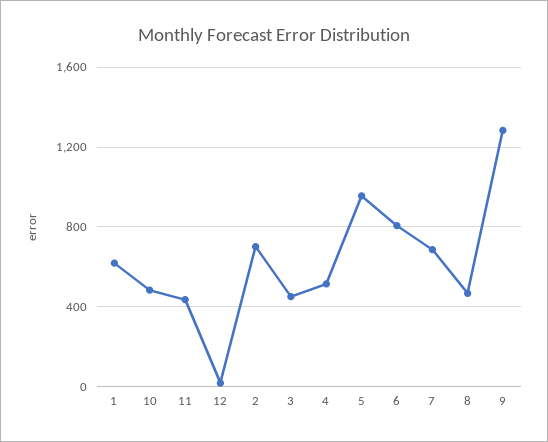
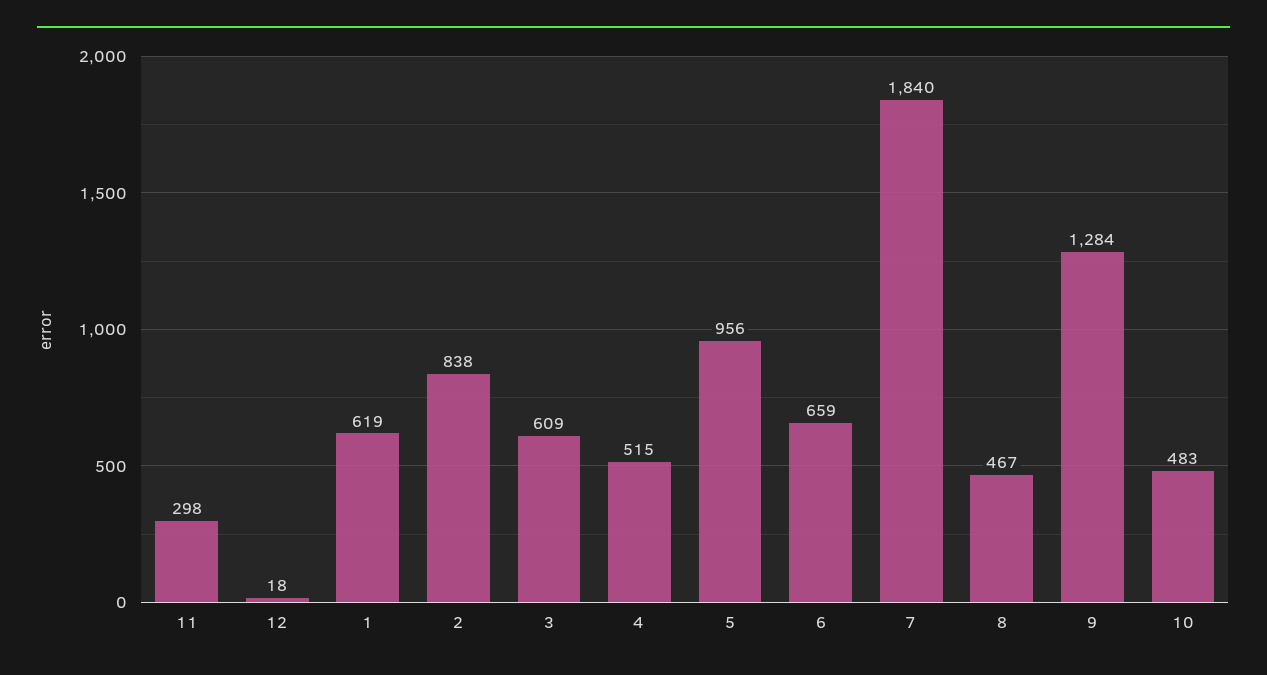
  {
    "1": 619,
    "10": 483,
-   "11": 450,
+   "11": 298,
    "12": 18,
-   "2": 700,
+   "2": 838,
-   "3": 450,
+   "3": 609,
    "4": 515,
    "5": 956,
-   "6": 800,
+   "6": 659,
-   "7": 700,
+   "7": 1840,
    "8": 467,
    "9": 1284
  }

